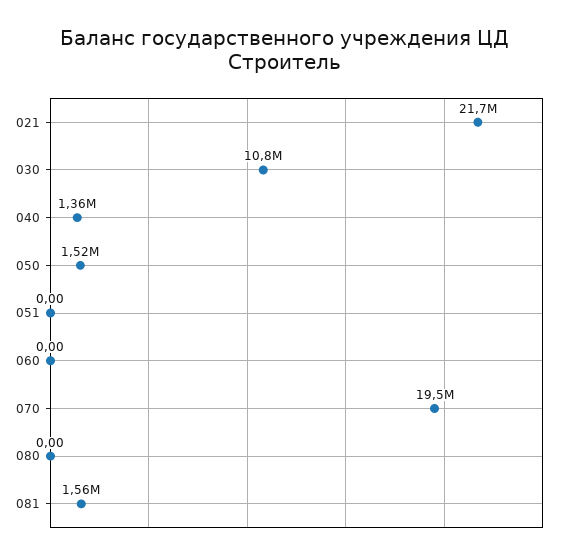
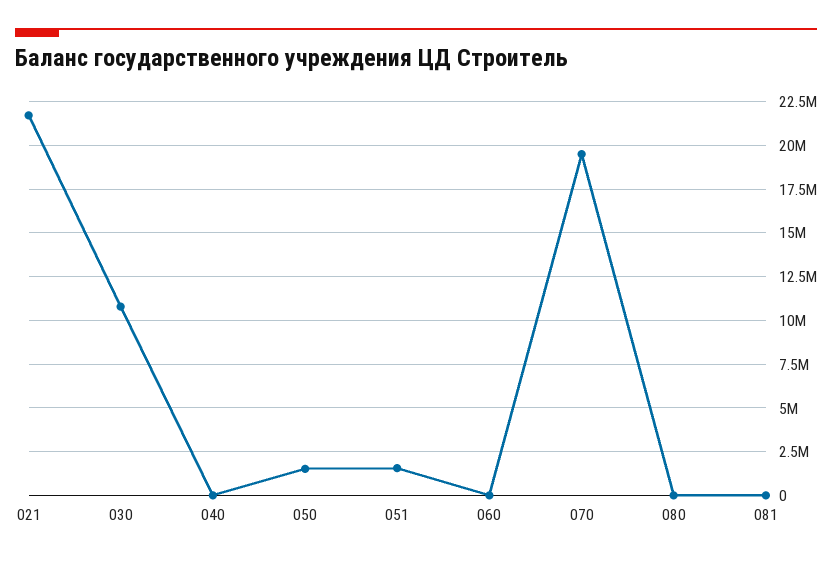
  {
    "021": 21700000,
    "030": 10800000,
-   "040": 1360000,
+   "040": 0,
    "050": 1520000,
-   "051": 0,
+   "051": 1500000,
    "060": 0,
    "070": 19500000,
    "080": 0,
-   "081": 1560000
+   "081": 0
  }

